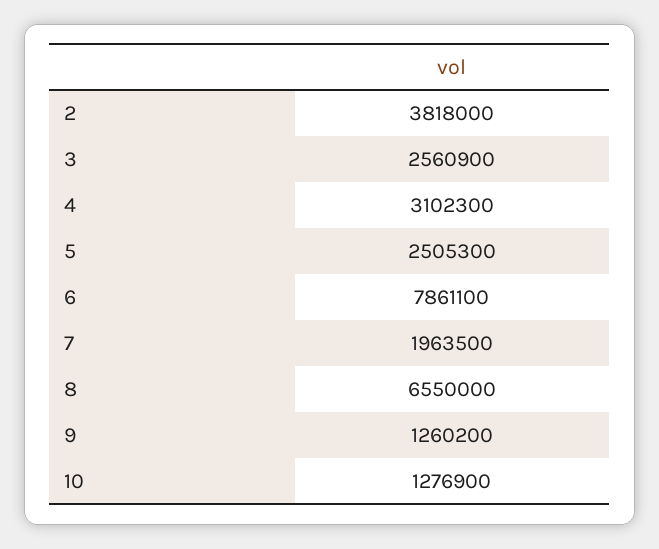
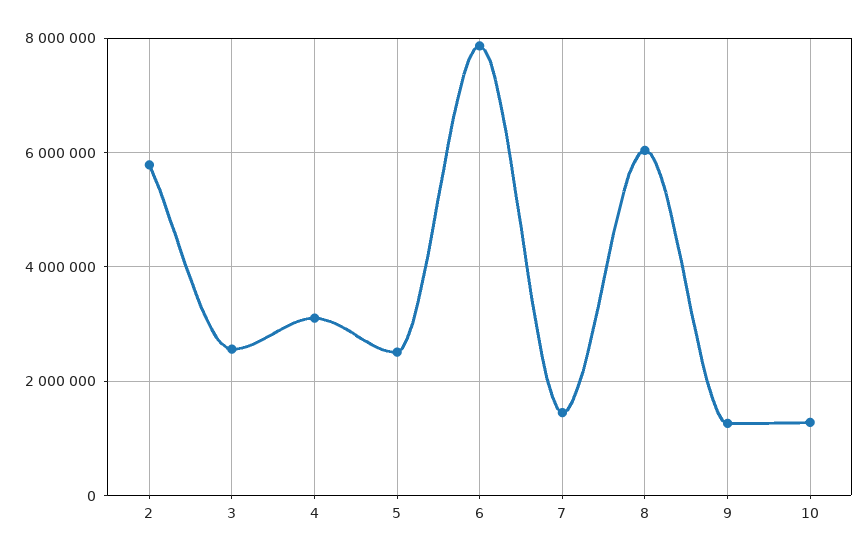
  {
-   "2": 3818000,
+   "2": 5800000,
    "3": 2560900,
    "4": 3102300,
    "5": 2505300,
    "6": 7861100,
-   "7": 1963500,
+   "7": 1400000,
-   "8": 6550000,
+   "8": 6000000,
    "9": 1260200,
    "10": 1276900
  }

